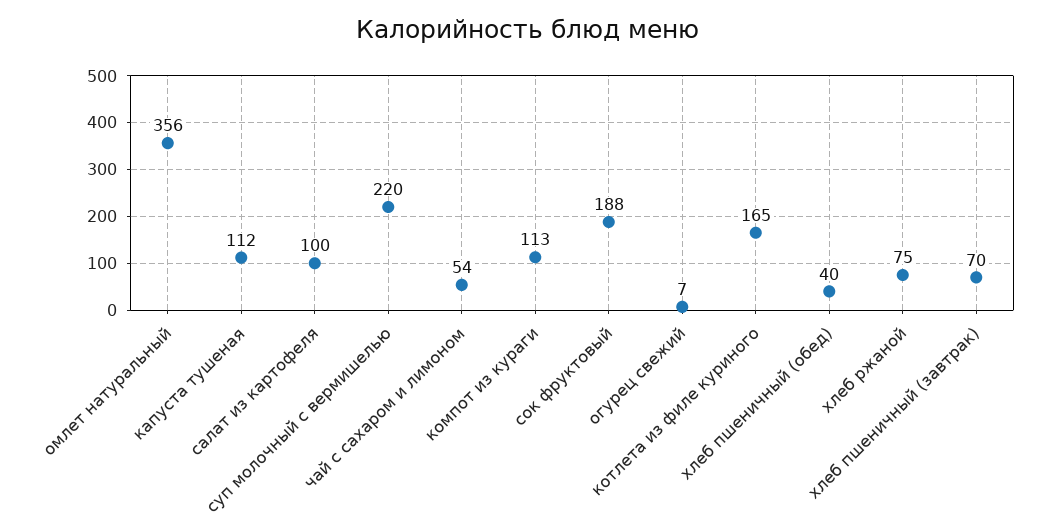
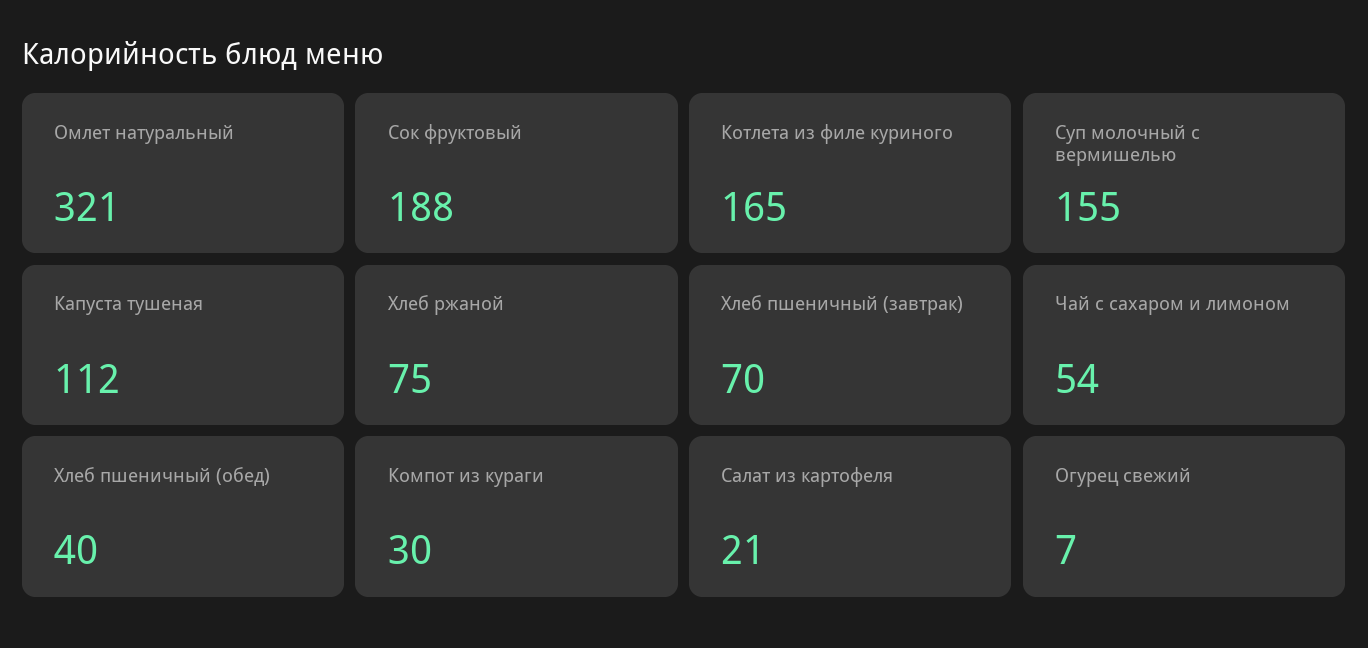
  {
-   "омлет натуральный": 356,
+   "омлет натуральный": 321,
    "капуста тушеная": 112,
-   "салат из картофеля": 100,
+   "салат из картофеля": 21,
-   "суп молочный с вермишелью": 220,
+   "суп молочный с вермишелью": 155,
    "чай с сахаром и лимоном": 54,
-   "компот из кураги": 113,
+   "компот из кураги": 30,
    "сок фруктовый": 188,
    "огурец свежий": 7,
    "котлета из филе куриного": 165,
    "хлеб пшеничный (обед)": 40,
    "хлеб ржаной": 75,
    "хлеб пшеничный (завтрак)": 70
  }

